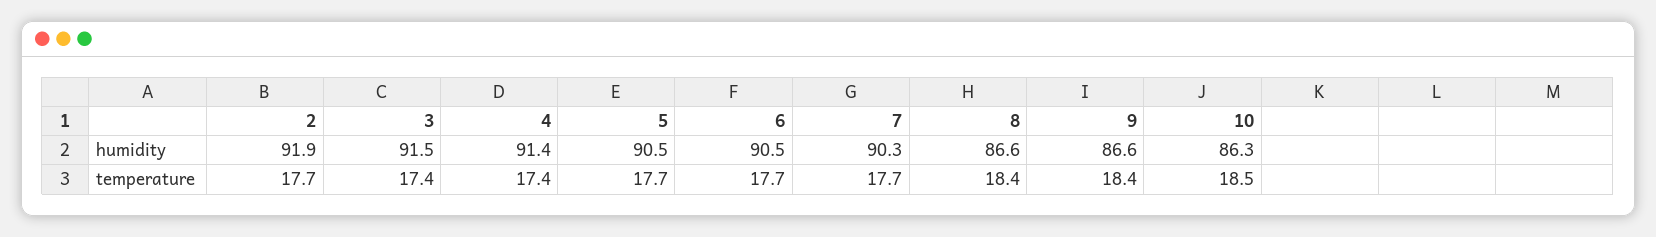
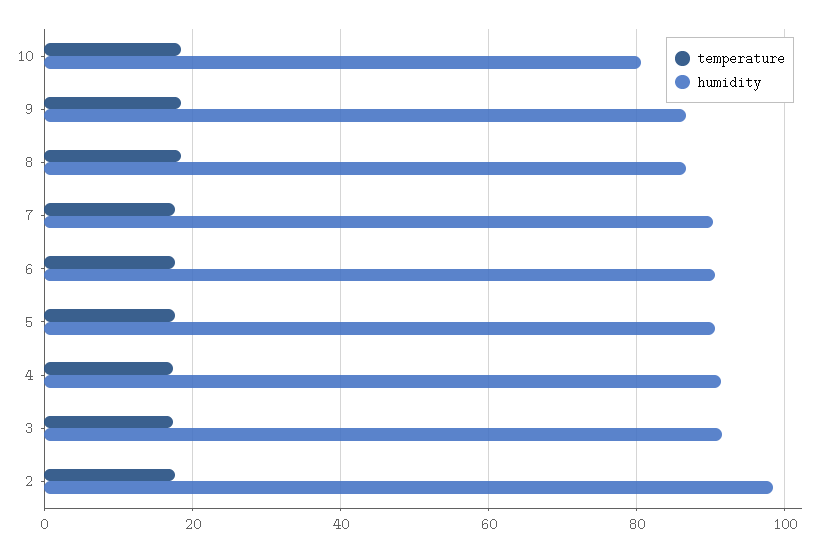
  {
    "humidity": {
-     "2": 91.9,
+     "2": 98,
      "3": 91.5,
      "4": 91.4,
      "5": 90.5,
      "6": 90.5,
      "7": 90.3,
      "8": 86.6,
      "9": 86.6,
-     "10": 86.3
+     "10": 80
    },
    "temperature": {
      "2": 17.7,
      "3": 17.4,
      "4": 17.4,
      "5": 17.7,
      "6": 17.7,
      "7": 17.7,
      "8": 18.4,
      "9": 18.4,
      "10": 18.5
    }
  }

